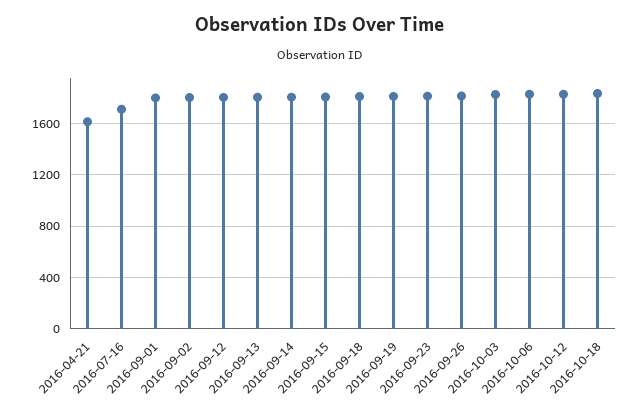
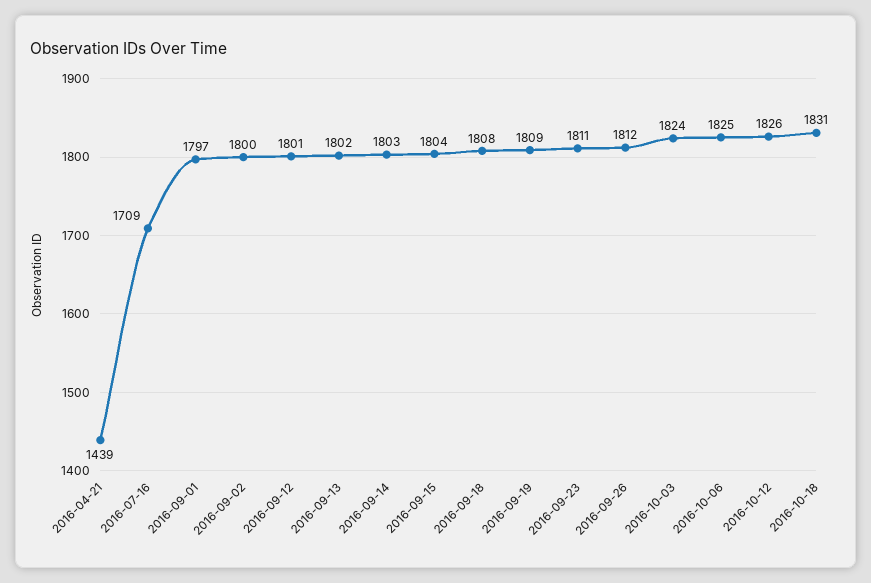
  {
-   "2016-04-21": 1600,
+   "2016-04-21": 1439,
    "2016-07-16": 1709,
    "2016-09-01": 1797,
    "2016-09-02": 1800,
    "2016-09-12": 1801,
    "2016-09-13": 1802,
    "2016-09-14": 1803,
    "2016-09-15": 1804,
    "2016-09-18": 1808,
    "2016-09-19": 1809,
    "2016-09-23": 1811,
    "2016-09-26": 1812,
    "2016-10-03": 1824,
    "2016-10-06": 1825,
    "2016-10-12": 1826,
    "2016-10-18": 1831
  }

